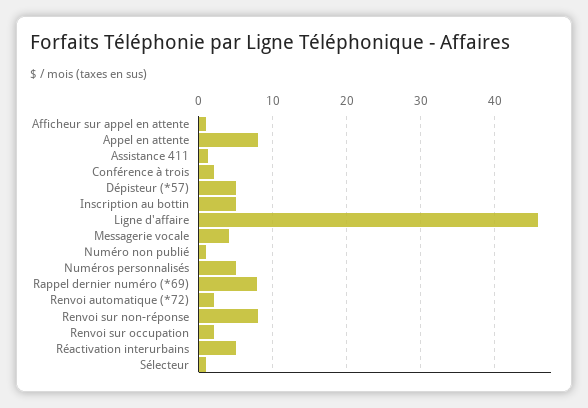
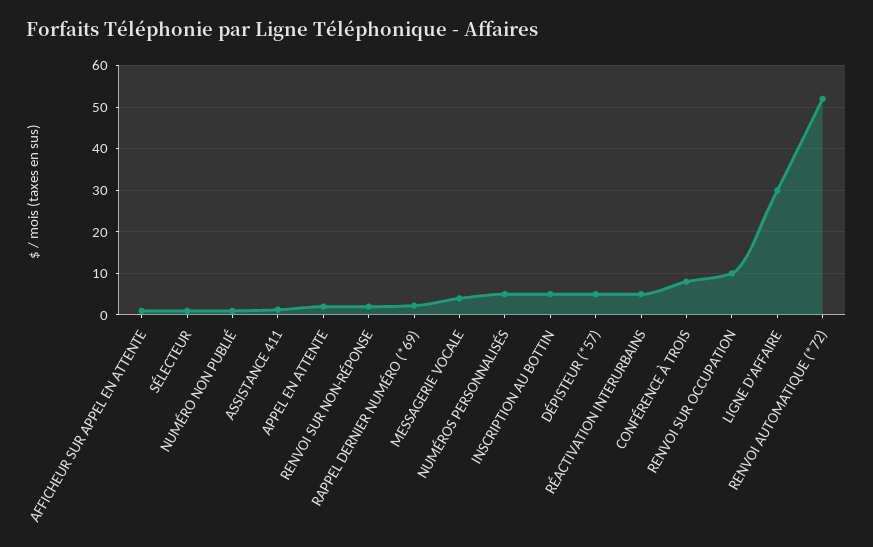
  {
    "Afficheur sur appel en attente": 1,
-   "Appel en attente": 8,
+   "Appel en attente": 2,
    "Assistance 411": 1,
-   "Conférence à trois": 2,
+   "Conférence à trois": 8,
    "Dépisteur (*57)": 5,
    "Inscription au bottin": 5,
-   "Ligne d'affaire": 46,
+   "Ligne d'affaire": 30,
    "Messagerie vocale": 4,
    "Numéro non publié": 1,
    "Numéros personnalisés": 5,
-   "Rappel dernier numéro (*69)": 8,
+   "Rappel dernier numéro (*69)": 2,
-   "Renvoi automatique (*72)": 2,
+   "Renvoi automatique (*72)": 52,
-   "Renvoi sur non-réponse": 8,
+   "Renvoi sur non-réponse": 2,
-   "Renvoi sur occupation": 2,
+   "Renvoi sur occupation": 10,
    "Réactivation interurbains": 5,
    "Sélecteur": 1
  }

